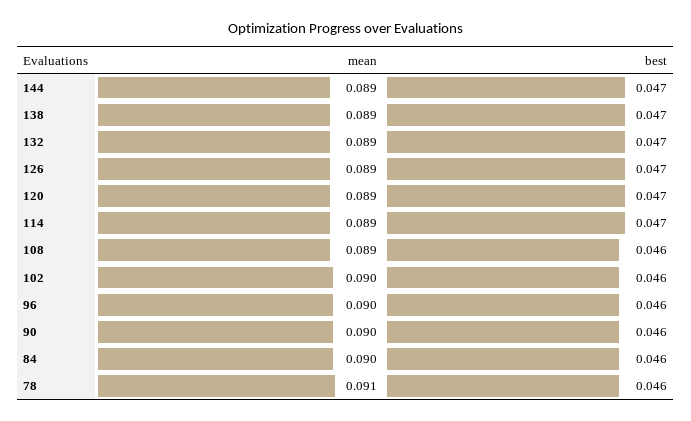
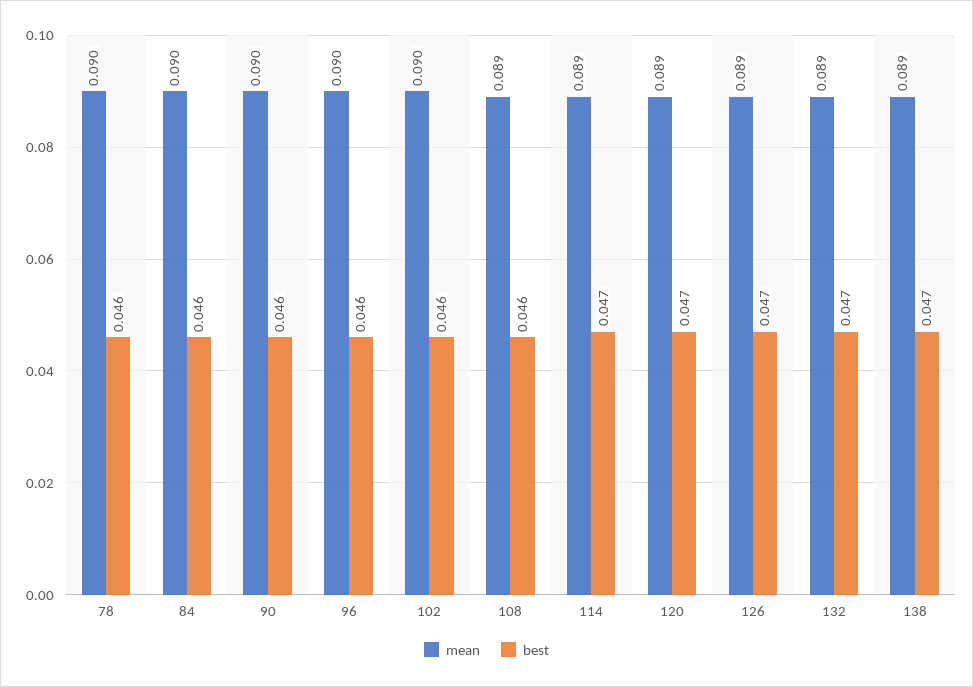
  {
    "mean": {
-     "144": 0.089,
      "138": 0.089,
      "132": 0.089,
      "126": 0.089,
      "120": 0.089,
      "114": 0.089,
      "108": 0.089,
      "102": 0.09,
      "96": 0.09,
      "90": 0.09,
      "84": 0.09,
-     "78": 0.091
+     "78": 0.09
    },
    "best": {
-     "144": 0.047,
      "138": 0.047,
      "132": 0.047,
      "126": 0.047,
      "120": 0.047,
      "114": 0.047,
      "108": 0.046,
      "102": 0.046,
      "96": 0.046,
      "90": 0.046,
      "84": 0.046,
      "78": 0.046
    }
  }

